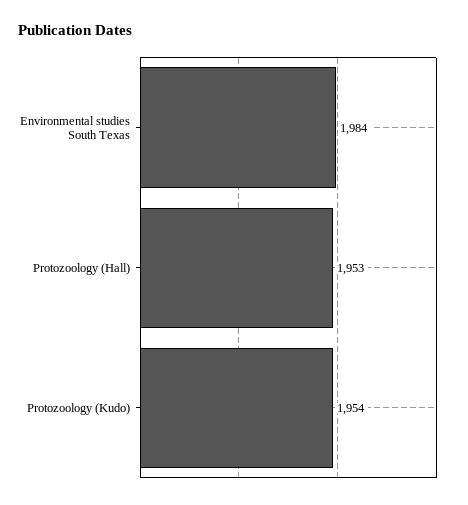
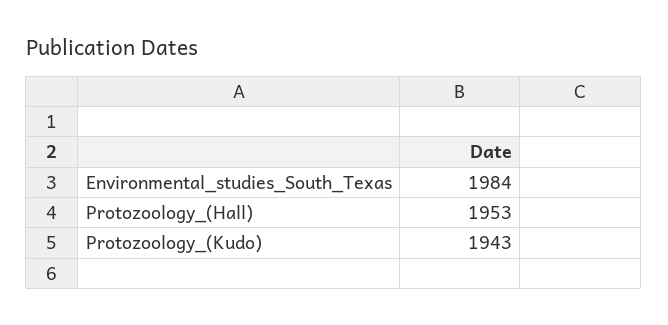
  {
    "Environmental studies South Texas": 1984,
    "Protozoology (Hall)": 1953,
-   "Protozoology (Kudo)": 1954
+   "Protozoology (Kudo)": 1943
  }

